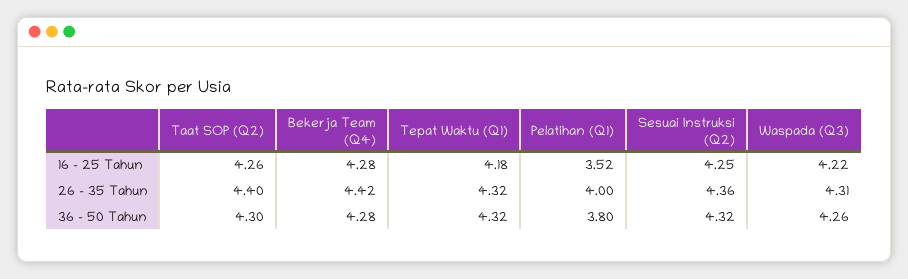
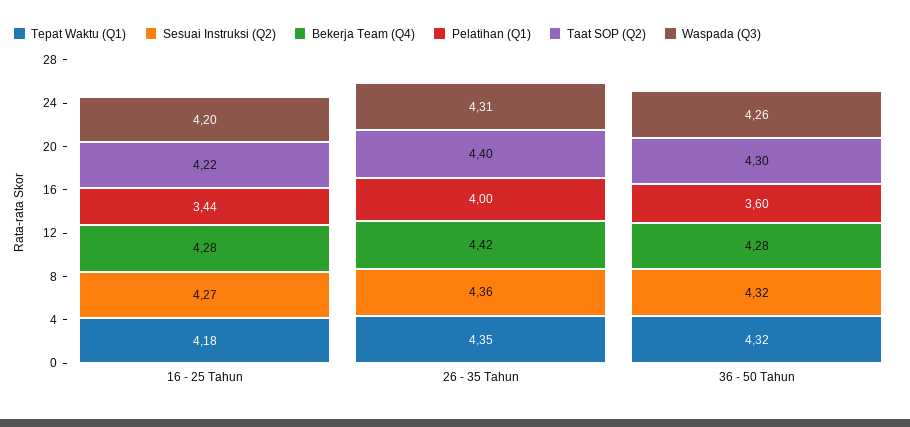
  {
    "Taat SOP (Q2)": {
-     "16 - 25 Tahun": 4.26,
+     "16 - 25 Tahun": 4.22,
      "26 - 35 Tahun": 4.4,
      "36 - 50 Tahun": 4.3
    },
    "Bekerja Team (Q4)": {
      "16 - 25 Tahun": 4.28,
      "26 - 35 Tahun": 4.42,
      "36 - 50 Tahun": 4.28
    },
    "Tepat Waktu (Q1)": {
      "16 - 25 Tahun": 4.18,
-     "26 - 35 Tahun": 4.32,
+     "26 - 35 Tahun": 4.35,
      "36 - 50 Tahun": 4.32
    },
    "Pelatihan (Q1)": {
-     "16 - 25 Tahun": 3.52,
+     "16 - 25 Tahun": 3.44,
      "26 - 35 Tahun": 4,
-     "36 - 50 Tahun": 3.8
+     "36 - 50 Tahun": 3.6
    },
    "Sesuai Instruksi (Q2)": {
-     "16 - 25 Tahun": 4.25,
+     "16 - 25 Tahun": 4.27,
      "26 - 35 Tahun": 4.36,
      "36 - 50 Tahun": 4.32
    },
    "Waspada (Q3)": {
-     "16 - 25 Tahun": 4.22,
+     "16 - 25 Tahun": 4.2,
      "26 - 35 Tahun": 4.31,
      "36 - 50 Tahun": 4.26
    }
  }

